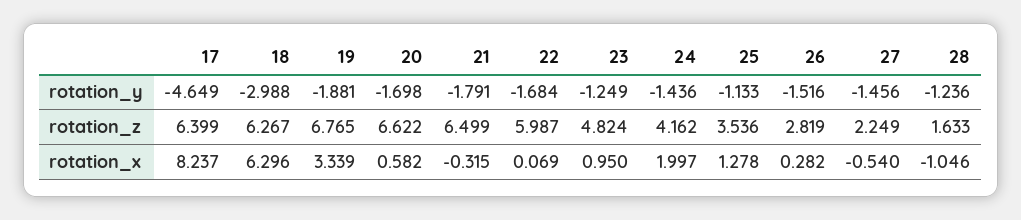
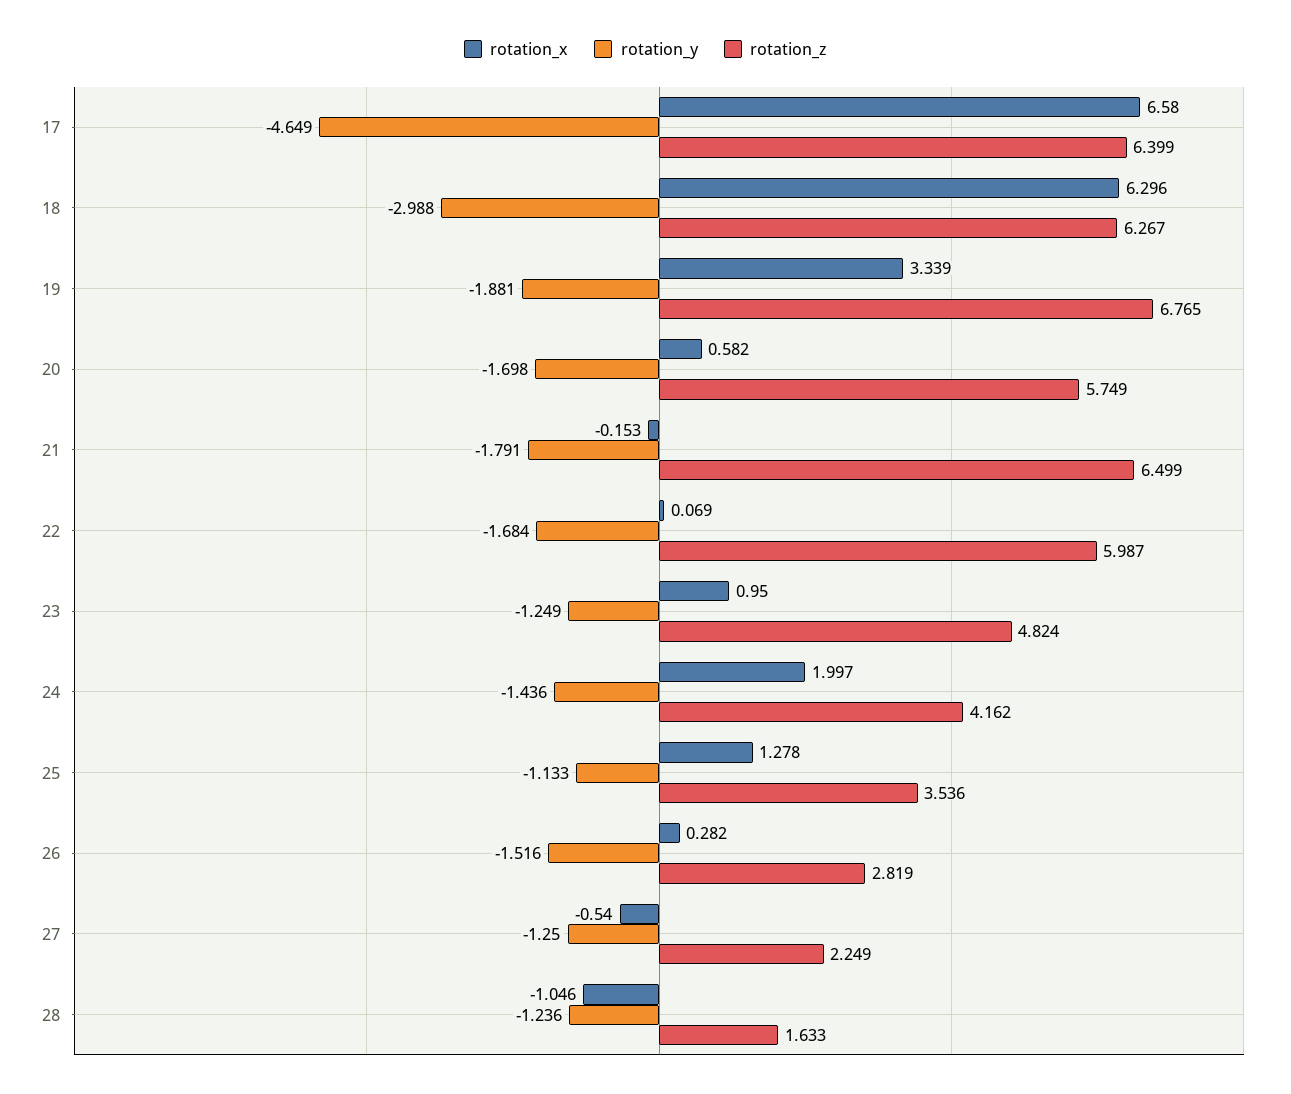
  {
    "rotation_y": {
      "17": -4.649,
      "18": -2.988,
      "19": -1.881,
      "20": -1.698,
      "21": -1.791,
      "22": -1.684,
      "23": -1.249,
      "24": -1.436,
      "25": -1.133,
      "26": -1.516,
-     "27": -1.456,
+     "27": -1.25,
      "28": -1.236
    },
    "rotation_z": {
      "17": 6.399,
      "18": 6.267,
      "19": 6.765,
-     "20": 6.622,
+     "20": 5.749,
      "21": 6.499,
      "22": 5.987,
      "23": 4.824,
      "24": 4.162,
      "25": 3.536,
      "26": 2.819,
      "27": 2.249,
      "28": 1.633
    },
    "rotation_x": {
-     "17": 8.237,
+     "17": 6.58,
      "18": 6.296,
      "19": 3.339,
      "20": 0.582,
-     "21": -0.315,
+     "21": -0.153,
      "22": 0.069,
      "23": 0.95,
      "24": 1.997,
      "25": 1.278,
      "26": 0.282,
      "27": -0.54,
      "28": -1.046
    }
  }

